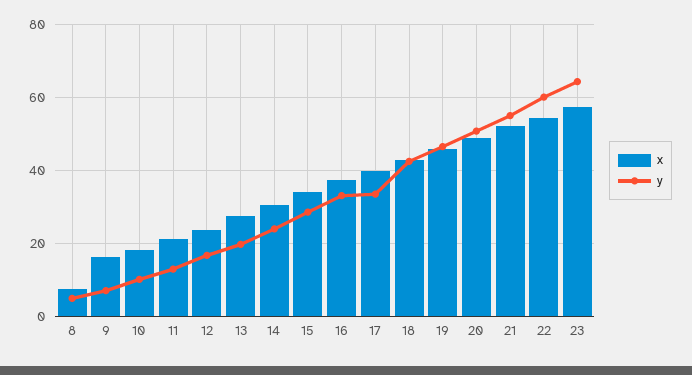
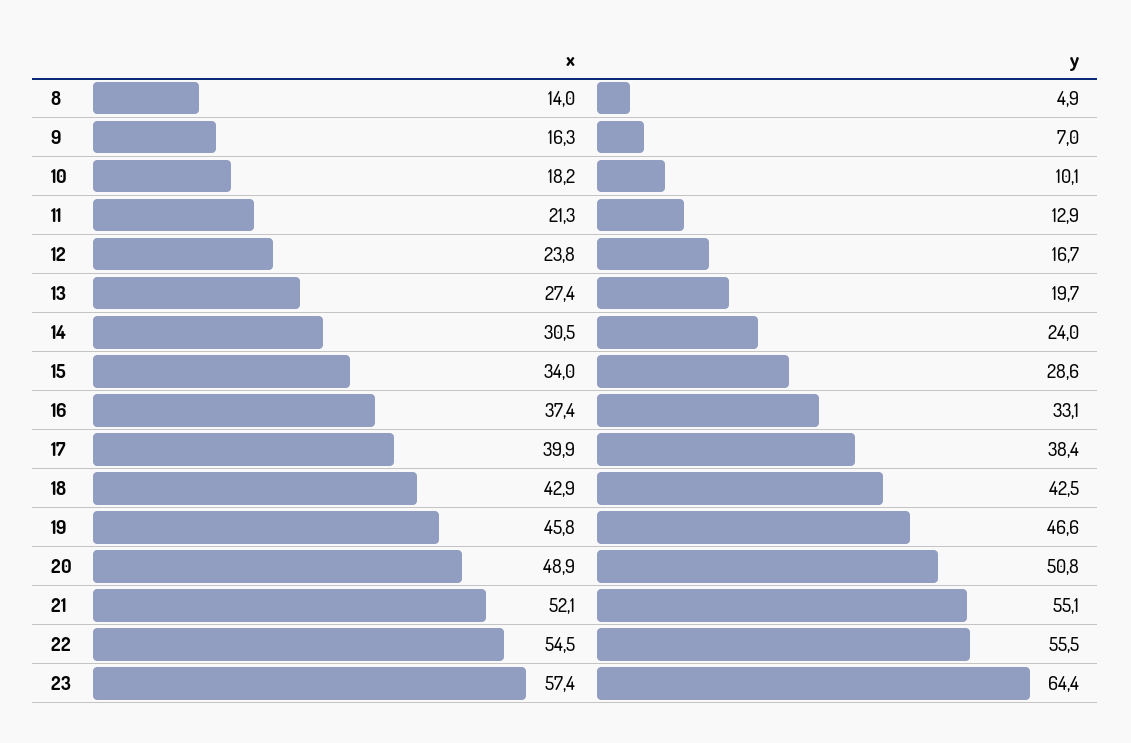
  {
    "x": {
-     "8": 8,
+     "8": 14,
      "9": 16.3,
      "10": 18.2,
      "11": 21.3,
      "12": 23.8,
      "13": 27.4,
      "14": 30.5,
      "15": 34,
      "16": 37.4,
      "17": 39.9,
      "18": 42.9,
      "19": 45.8,
      "20": 48.9,
      "21": 52.1,
      "22": 54.5,
      "23": 57.4
    },
    "y": {
      "8": 4.9,
      "9": 7,
      "10": 10.1,
      "11": 12.9,
      "12": 16.7,
      "13": 19.7,
      "14": 24,
      "15": 28.6,
      "16": 33.1,
-     "17": 34,
+     "17": 38.4,
      "18": 42.5,
      "19": 46.6,
      "20": 50.8,
      "21": 55.1,
-     "22": 60,
+     "22": 55.5,
      "23": 64.4
    }
  }

